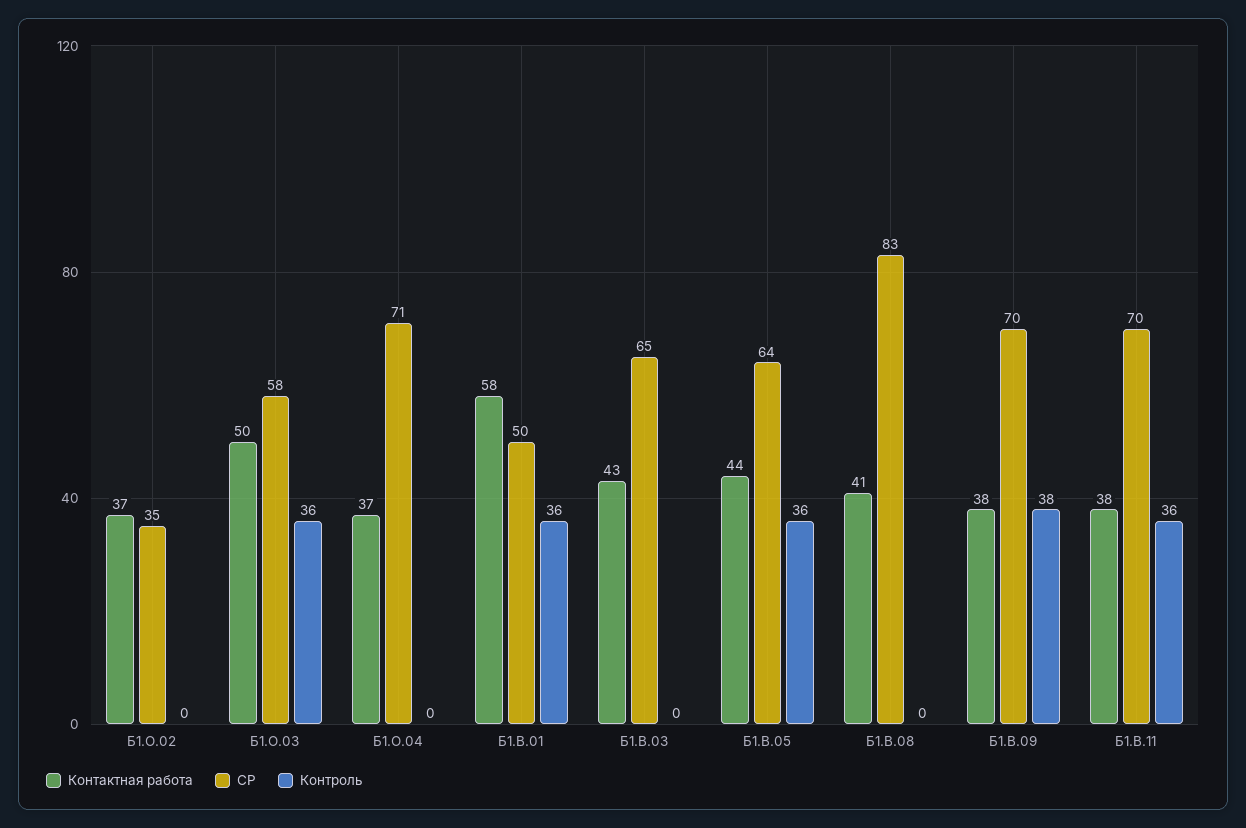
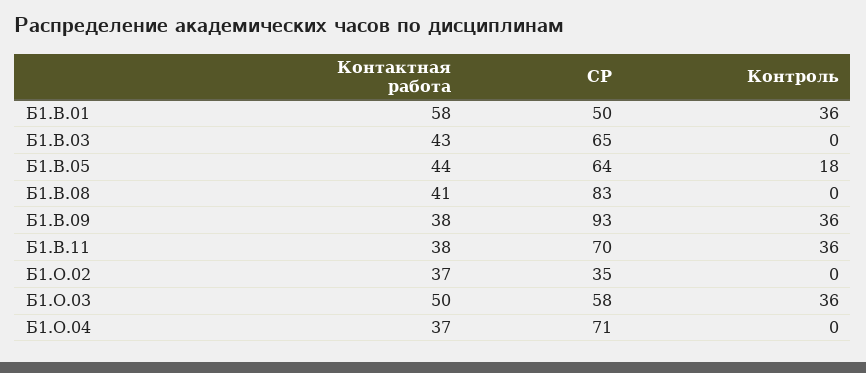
  {
    "Контактная работа": {
      "Б1.О.02": 37,
      "Б1.О.03": 50,
      "Б1.О.04": 37,
      "Б1.В.01": 58,
      "Б1.В.03": 43,
      "Б1.В.05": 44,
      "Б1.В.08": 41,
      "Б1.В.09": 38,
      "Б1.В.11": 38
    },
    "СР": {
      "Б1.О.02": 35,
      "Б1.О.03": 58,
      "Б1.О.04": 71,
      "Б1.В.01": 50,
      "Б1.В.03": 65,
      "Б1.В.05": 64,
      "Б1.В.08": 83,
-     "Б1.В.09": 70,
+     "Б1.В.09": 93,
      "Б1.В.11": 70
    },
    "Контроль": {
      "Б1.О.02": 0,
      "Б1.О.03": 36,
      "Б1.О.04": 0,
      "Б1.В.01": 36,
      "Б1.В.03": 0,
-     "Б1.В.05": 36,
+     "Б1.В.05": 18,
      "Б1.В.08": 0,
-     "Б1.В.09": 38,
+     "Б1.В.09": 36,
      "Б1.В.11": 36
    }
  }

